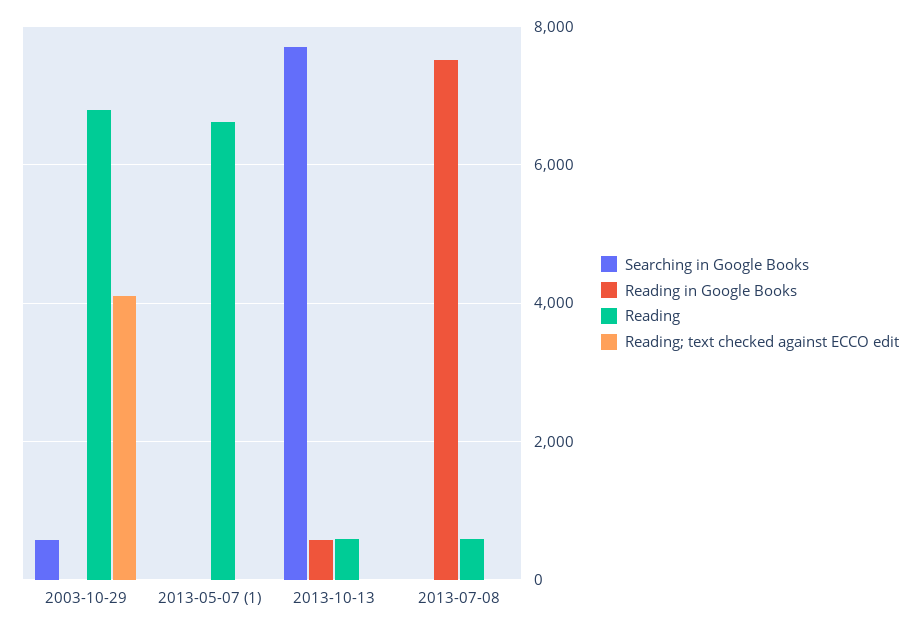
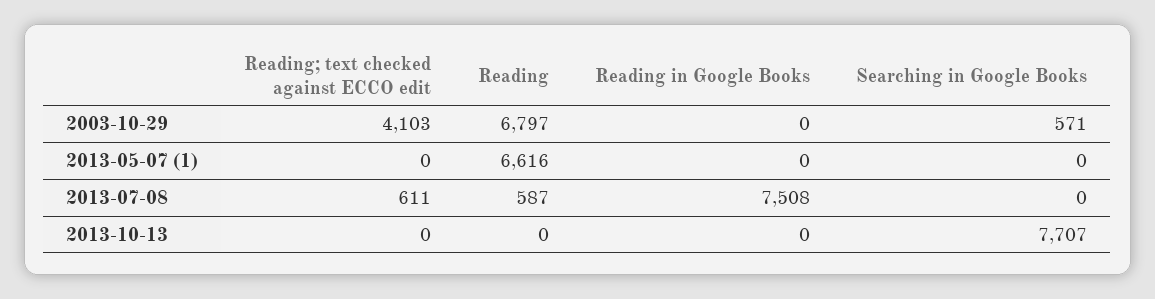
  {
    "Searching in Google Books": {
      "2003-10-29": 571,
      "2013-05-07 (1)": 0,
      "2013-10-13": 7707,
      "2013-07-08": 0
    },
    "Reading in Google Books": {
      "2003-10-29": 0,
      "2013-05-07 (1)": 0,
-     "2013-10-13": 600,
+     "2013-10-13": 0,
      "2013-07-08": 7508
    },
    "Reading": {
      "2003-10-29": 6797,
      "2013-05-07 (1)": 6616,
-     "2013-10-13": 600,
+     "2013-10-13": 0,
      "2013-07-08": 587
    },
    "Reading; text checked against ECCO edit": {
      "2003-10-29": 4103,
      "2013-05-07 (1)": 0,
      "2013-10-13": 0,
-     "2013-07-08": 0
+     "2013-07-08": 611
    }
  }

